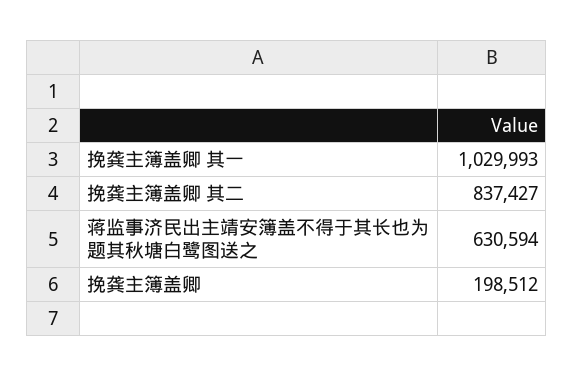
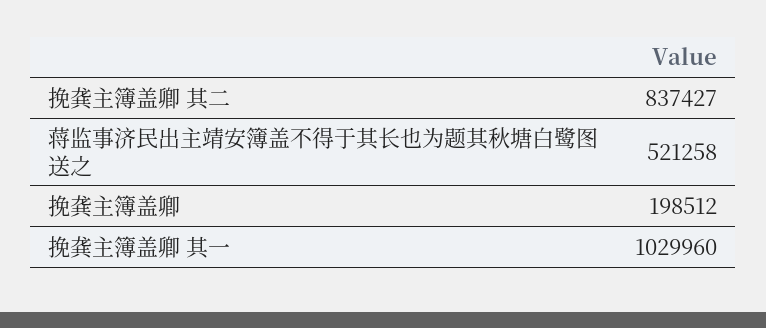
  {
-   "挽龚主簿盖卿 其一": 1029993,
+   "挽龚主簿盖卿 其一": 1029960,
    "挽龚主簿盖卿 其二": 837427,
-   "蒋监事济民出主靖安簿盖不得于其长也为题其秋塘白鹭图送之": 630594,
+   "蒋监事济民出主靖安簿盖不得于其长也为题其秋塘白鹭图送之": 521258,
    "挽龚主簿盖卿": 198512
  }

